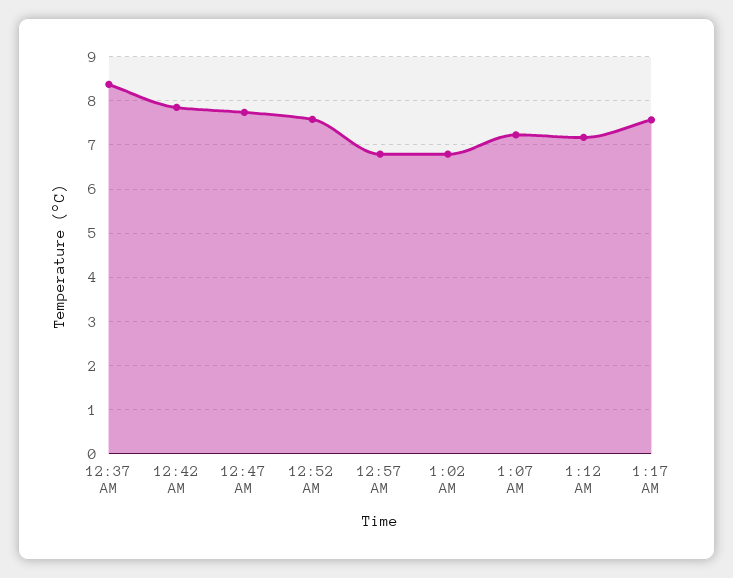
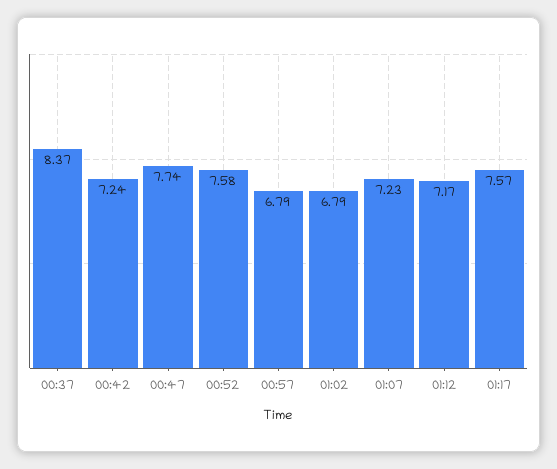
  {
    "12:37 AM": 8.37,
-   "12:42 AM": 7.8,
+   "12:42 AM": 7.24,
    "12:47 AM": 7.74,
    "12:52 AM": 7.58,
    "12:57 AM": 6.79,
    "1:02 AM": 6.79,
    "1:07 AM": 7.23,
    "1:12 AM": 7.17,
    "1:17 AM": 7.57
  }

